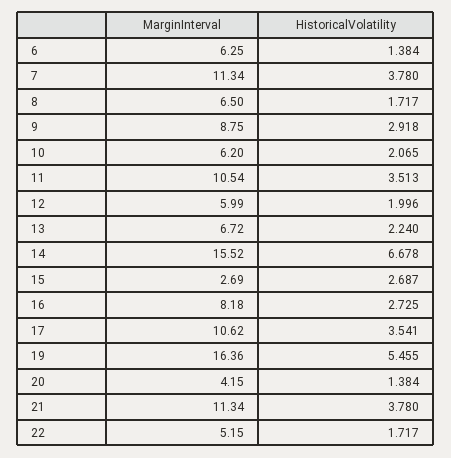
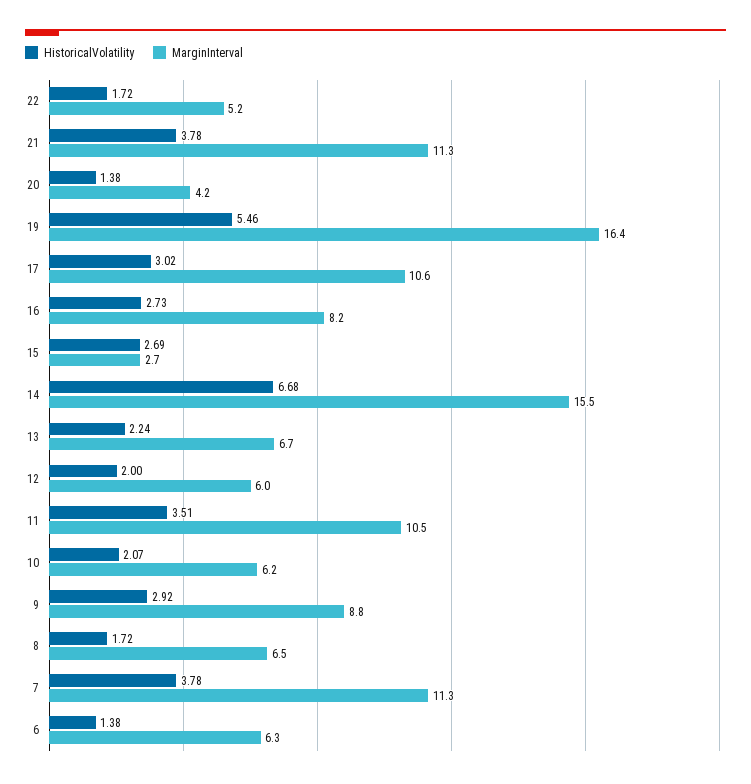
  {
    "MarginInterval": {
      "6": 6.25,
      "7": 11.34,
      "8": 6.5,
      "9": 8.75,
      "10": 6.2,
      "11": 10.54,
      "12": 5.99,
      "13": 6.72,
      "14": 15.52,
      "15": 2.69,
      "16": 8.18,
      "17": 10.62,
      "19": 16.36,
      "20": 4.15,
      "21": 11.34,
      "22": 5.15
    },
    "HistoricalVolatility": {
      "6": 1.384,
      "7": 3.78,
      "8": 1.717,
      "9": 2.918,
      "10": 2.065,
      "11": 3.513,
      "12": 1.996,
      "13": 2.24,
      "14": 6.678,
      "15": 2.687,
      "16": 2.725,
-     "17": 3.541,
+     "17": 3.02,
      "19": 5.455,
      "20": 1.384,
      "21": 3.78,
      "22": 1.717
    }
  }

